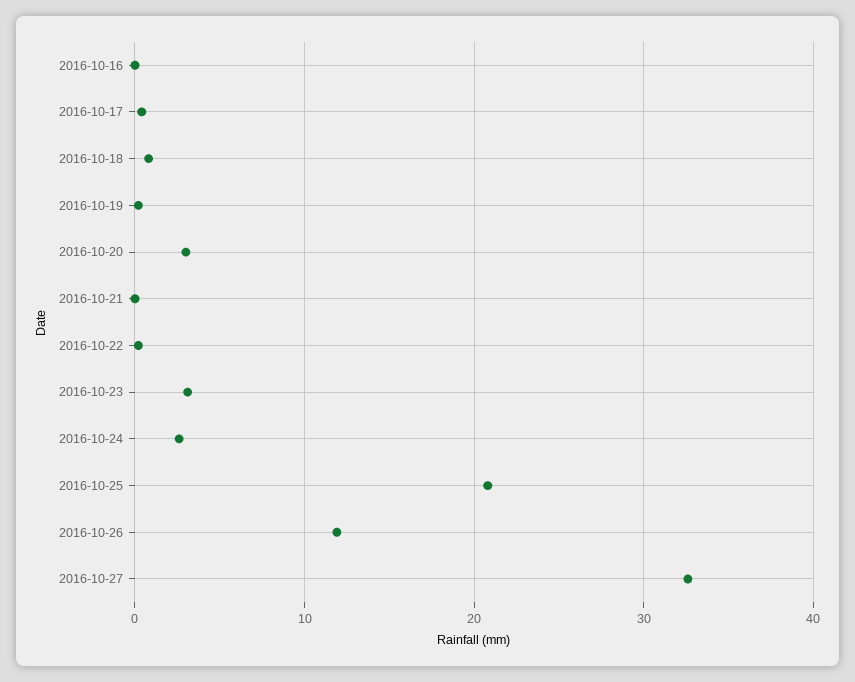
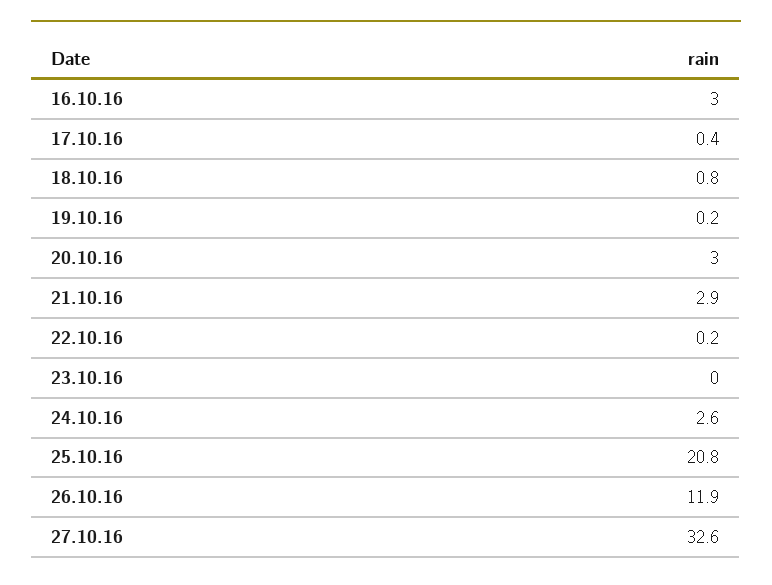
  {
-   "2016-10-16": 0,
+   "2016-10-16": 3,
    "2016-10-17": 0.4,
    "2016-10-18": 0.8,
    "2016-10-19": 0.2,
    "2016-10-20": 3,
-   "2016-10-21": 0,
+   "2016-10-21": 2.9,
    "2016-10-22": 0.2,
-   "2016-10-23": 3,
+   "2016-10-23": 0,
    "2016-10-24": 2.6,
    "2016-10-25": 20.8,
    "2016-10-26": 11.9,
    "2016-10-27": 32.6
  }

